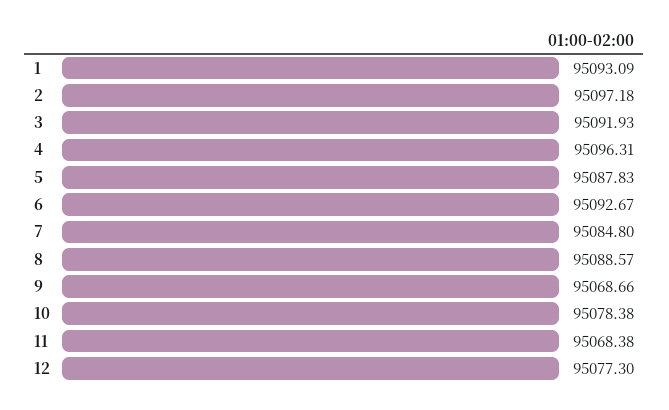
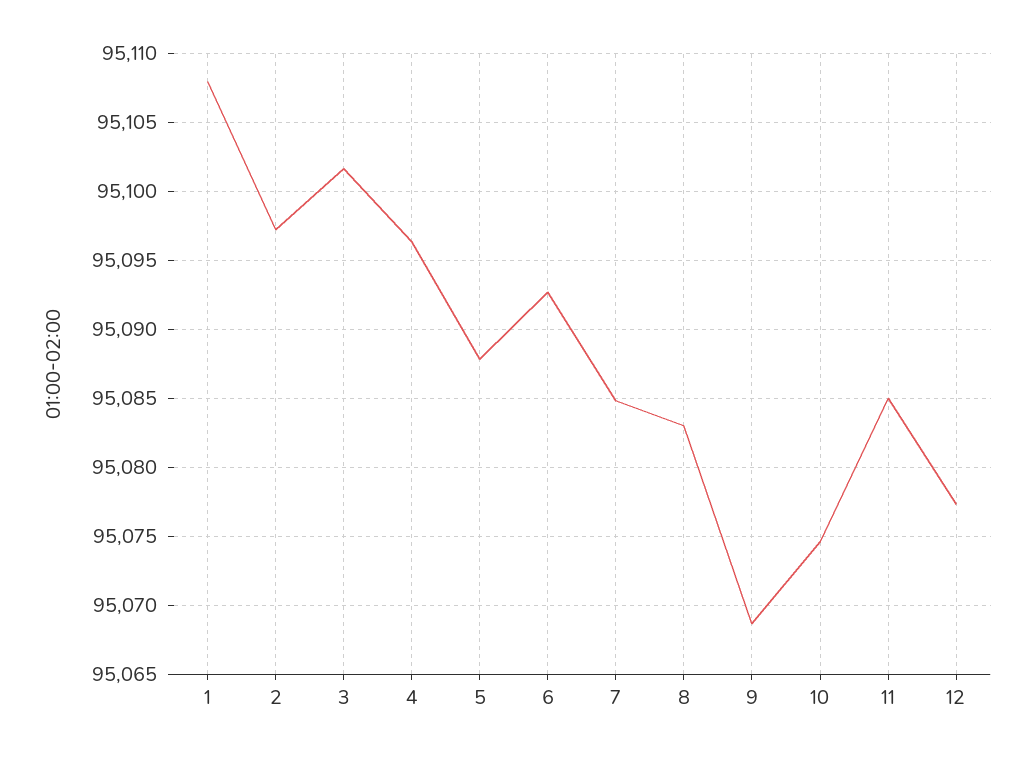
  {
-   "1": 95093.09,
+   "1": 95108,
    "2": 95097.18,
-   "3": 95091.93,
+   "3": 95101.5,
    "4": 95096.31,
    "5": 95087.83,
    "6": 95092.67,
    "7": 95084.8,
-   "8": 95088.57,
+   "8": 95083,
    "9": 95068.66,
-   "10": 95078.38,
+   "10": 95074.5,
-   "11": 95068.38,
+   "11": 95085,
    "12": 95077.3
  }

